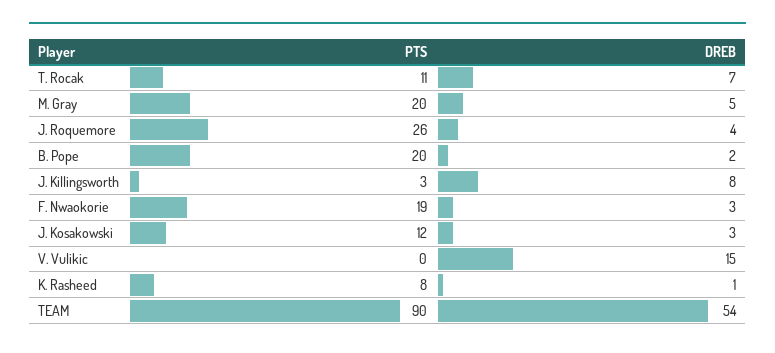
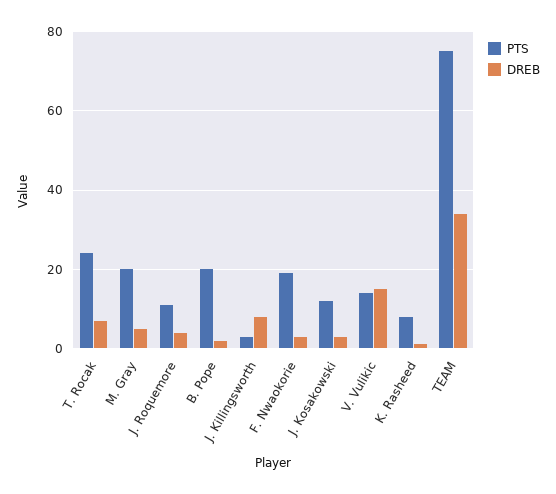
  {
    "PTS": {
-     "T. Rocak": 11,
+     "T. Rocak": 25,
      "M. Gray": 20,
-     "J. Roquemore": 26,
+     "J. Roquemore": 10,
      "B. Pope": 20,
      "J. Killingsworth": 3,
      "F. Nwaokorie": 19,
      "J. Kosakowski": 12,
-     "V. Vulikic": 0,
+     "V. Vulikic": 15,
      "K. Rasheed": 8,
-     "TEAM": 90
+     "TEAM": 75
    },
    "DREB": {
      "T. Rocak": 7,
      "M. Gray": 5,
      "J. Roquemore": 4,
      "B. Pope": 2,
      "J. Killingsworth": 8,
      "F. Nwaokorie": 3,
      "J. Kosakowski": 3,
      "V. Vulikic": 15,
      "K. Rasheed": 1,
-     "TEAM": 54
+     "TEAM": 35
    }
  }

